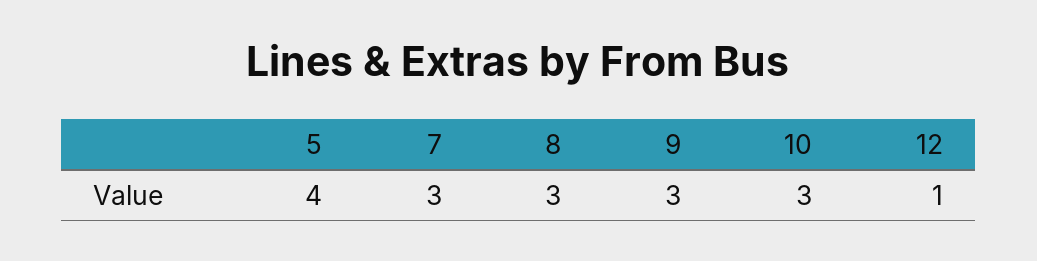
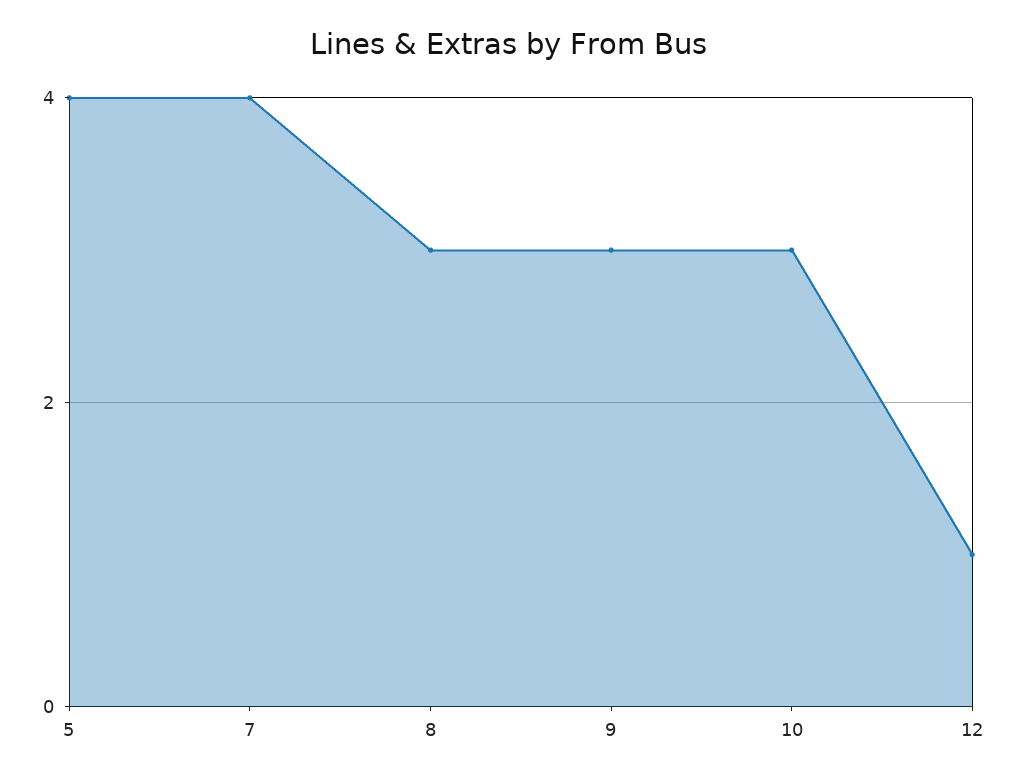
  {
    "5": 4,
-   "7": 3,
+   "7": 4,
    "8": 3,
    "9": 3,
    "10": 3,
    "12": 1
  }

